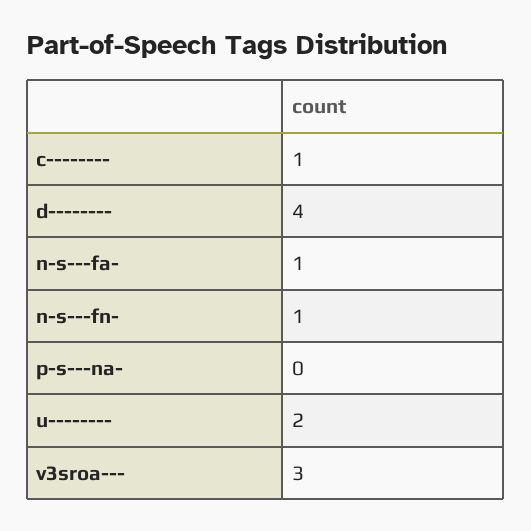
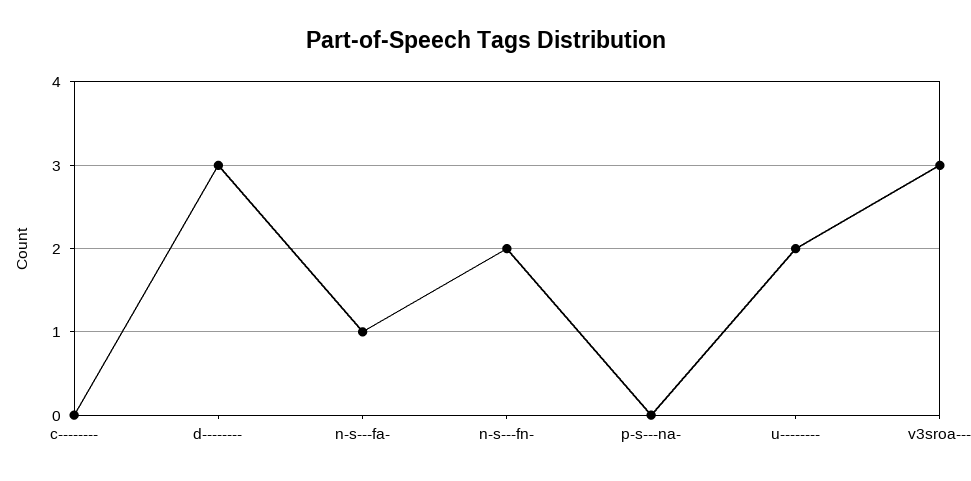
  {
-   "c--------": 1,
+   "c--------": 0,
-   "d--------": 4,
+   "d--------": 3,
    "n-s---fa-": 1,
-   "n-s---fn-": 1,
+   "n-s---fn-": 2,
    "p-s---na-": 0,
    "u--------": 2,
    "v3sroa---": 3
  }

